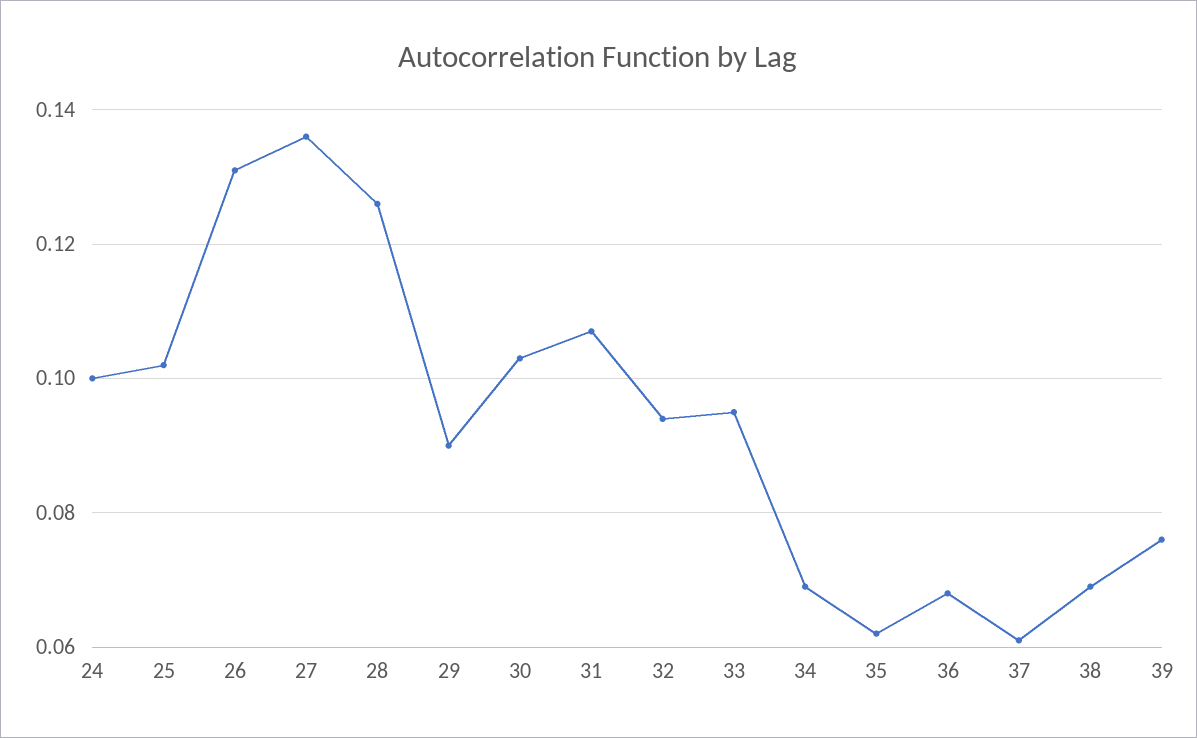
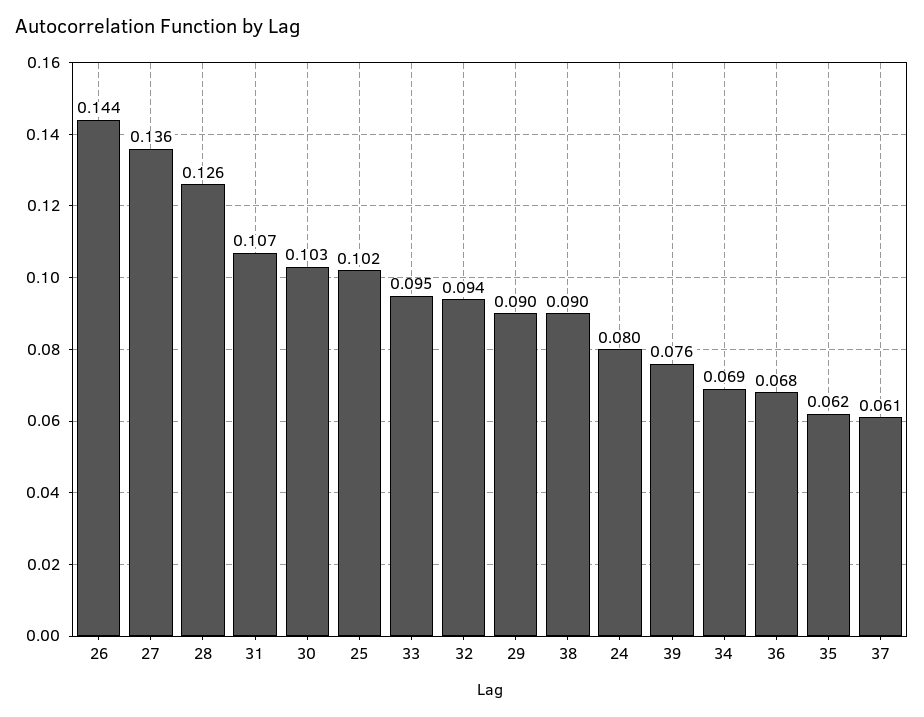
  {
-   "24": 0.1,
+   "24": 0.08,
    "25": 0.102,
-   "26": 0.13,
+   "26": 0.144,
    "27": 0.136,
    "28": 0.126,
    "29": 0.09,
    "30": 0.103,
    "31": 0.107,
    "32": 0.094,
    "33": 0.095,
    "34": 0.069,
    "35": 0.062,
    "36": 0.068,
    "37": 0.061,
-   "38": 0.07,
+   "38": 0.09,
    "39": 0.076
  }

